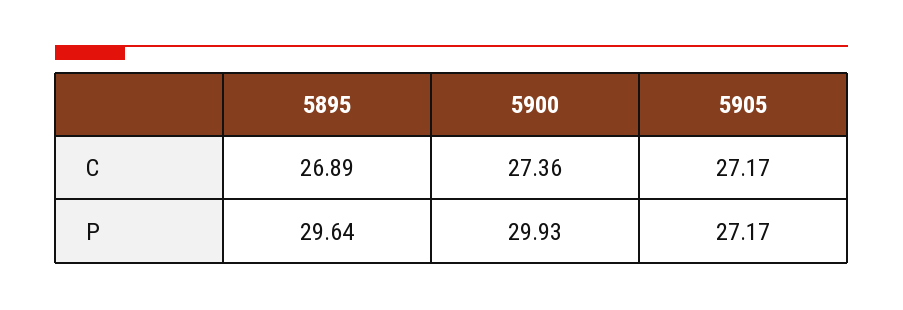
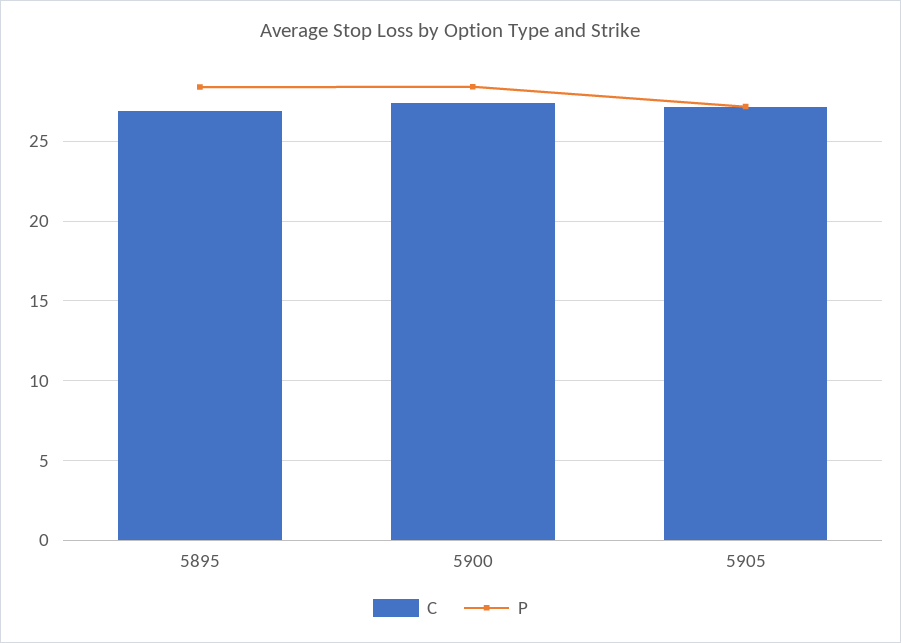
  {
    "C": {
      "5895": 26.89,
      "5900": 27.36,
      "5905": 27.17
    },
    "P": {
-     "5895": 29.64,
+     "5895": 28.5,
-     "5900": 29.93,
+     "5900": 28.5,
      "5905": 27.17
    }
  }

